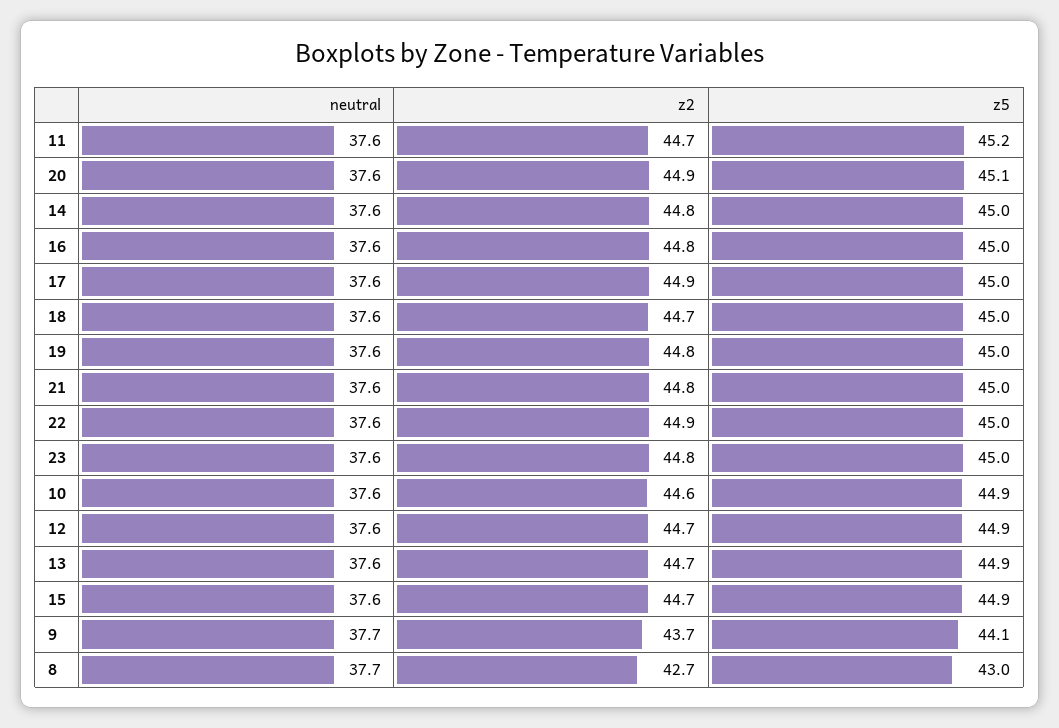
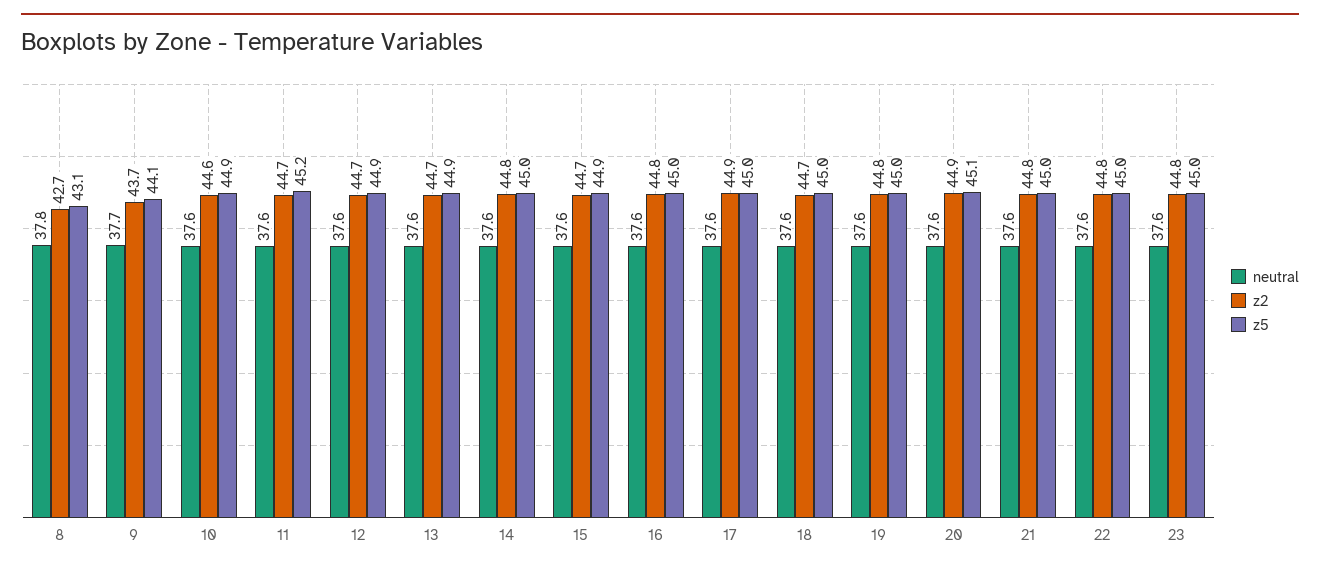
  {
    "neutral": {
      "11": 37.6,
      "20": 37.6,
      "14": 37.6,
      "16": 37.6,
      "17": 37.6,
      "18": 37.6,
      "19": 37.6,
      "21": 37.6,
      "22": 37.6,
      "23": 37.6,
      "10": 37.6,
      "12": 37.6,
      "13": 37.6,
      "15": 37.6,
      "9": 37.7,
-     "8": 37.7
+     "8": 37.8
    },
    "z2": {
      "11": 44.7,
      "20": 44.9,
      "14": 44.8,
      "16": 44.8,
      "17": 44.9,
      "18": 44.7,
      "19": 44.8,
      "21": 44.8,
-     "22": 44.9,
+     "22": 44.8,
      "23": 44.8,
      "10": 44.6,
      "12": 44.7,
      "13": 44.7,
      "15": 44.7,
      "9": 43.7,
      "8": 42.7
    },
    "z5": {
      "11": 45.2,
      "20": 45.1,
      "14": 45,
      "16": 45,
      "17": 45,
      "18": 45,
      "19": 45,
      "21": 45,
      "22": 45,
      "23": 45,
      "10": 44.9,
      "12": 44.9,
      "13": 44.9,
      "15": 44.9,
      "9": 44.1,
-     "8": 43
+     "8": 43.1
    }
  }

